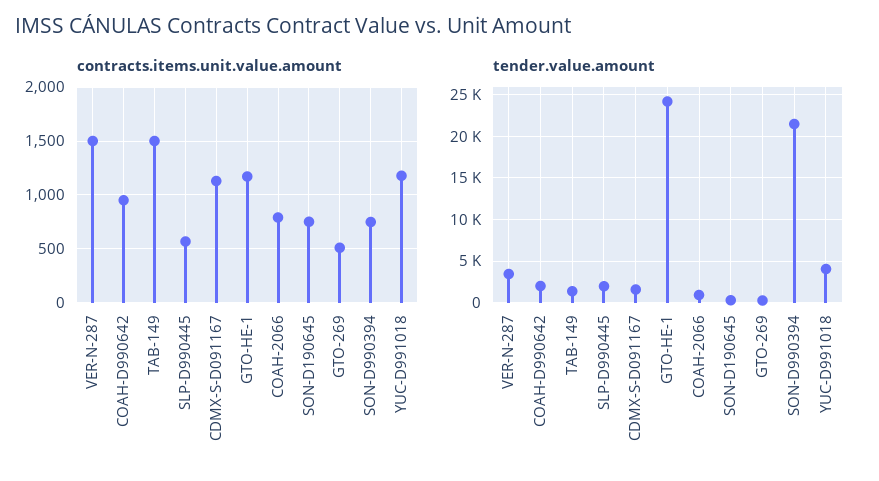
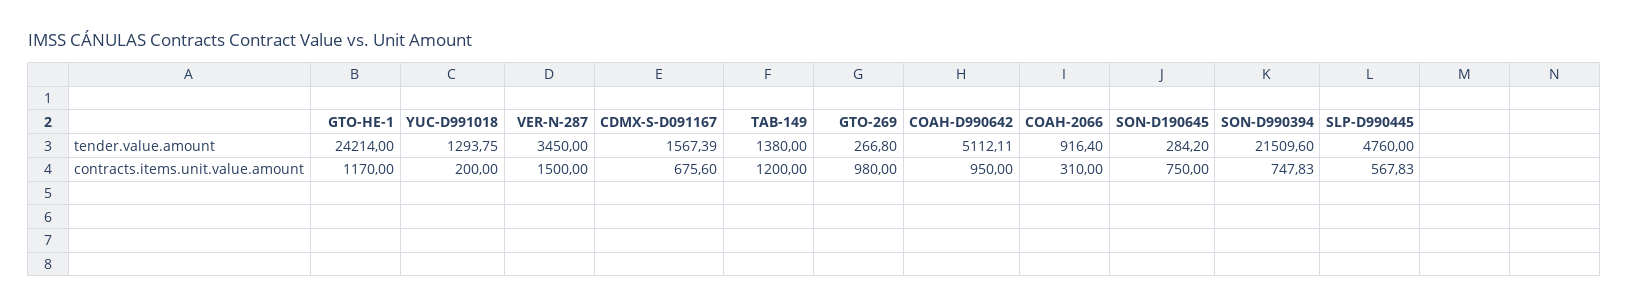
  {
    "contracts.items.unit.value.amount": {
      "VER-N-287": 1500,
      "COAH-D990642": 950,
-     "TAB-149": 1500,
+     "TAB-149": 1200,
      "SLP-D990445": 567.83,
-     "CDMX-S-D091167": 1100,
+     "CDMX-S-D091167": 675.6,
      "GTO-HE-1": 1170,
-     "COAH-2066": 800,
+     "COAH-2066": 310,
      "SON-D190645": 750,
-     "GTO-269": 500,
+     "GTO-269": 980,
      "SON-D990394": 747.83,
-     "YUC-D991018": 1200
+     "YUC-D991018": 200
    },
    "tender.value.amount": {
      "VER-N-287": 3450,
-     "COAH-D990642": 2000,
+     "COAH-D990642": 5112.11,
      "TAB-149": 1380,
-     "SLP-D990445": 2000,
+     "SLP-D990445": 4760,
      "CDMX-S-D091167": 1567.39,
      "GTO-HE-1": 24214,
      "COAH-2066": 916.4,
      "SON-D190645": 284.2,
      "GTO-269": 266.8,
      "SON-D990394": 21509.6,
-     "YUC-D991018": 4000
+     "YUC-D991018": 1293.75
    }
  }

